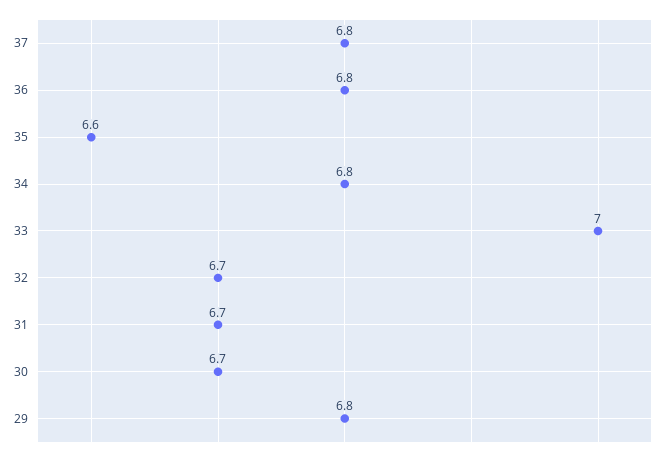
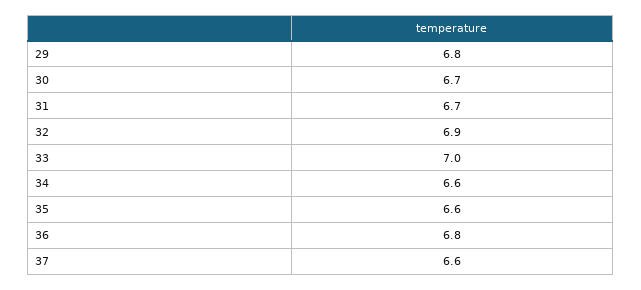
  {
-   "37": 6.8,
+   "37": 6.6,
    "36": 6.8,
    "35": 6.6,
-   "34": 6.8,
+   "34": 6.6,
    "33": 7,
-   "32": 6.7,
+   "32": 6.9,
    "31": 6.7,
    "30": 6.7,
    "29": 6.8
  }

